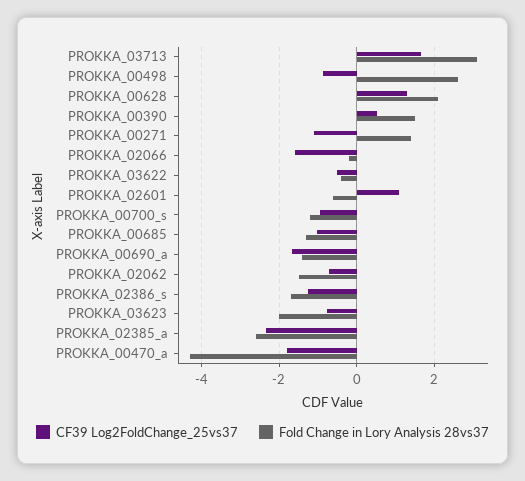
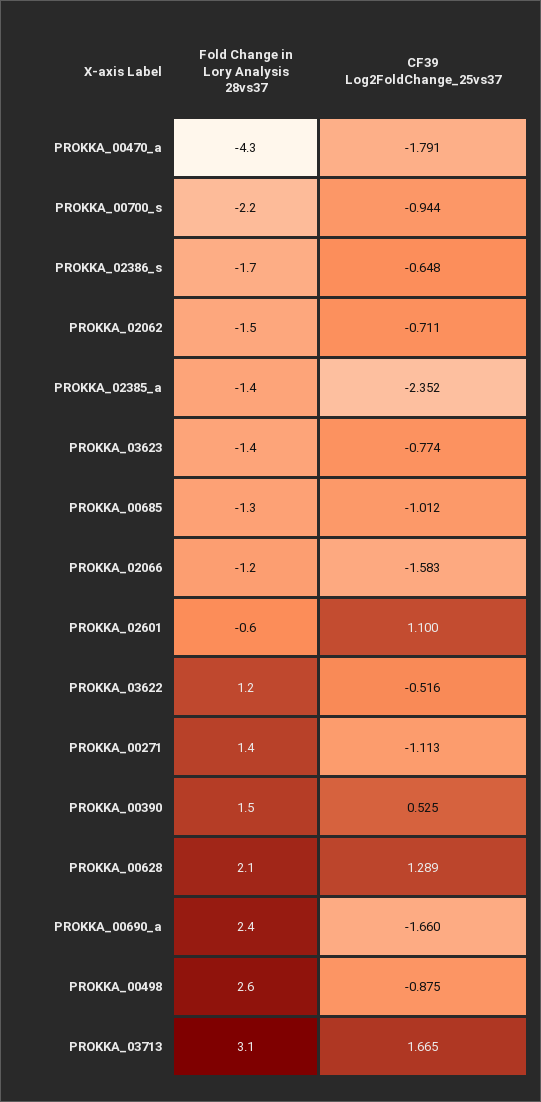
  {
    "CF39 Log2FoldChange_25vs37": {
      "PROKKA_03713": 1.665,
      "PROKKA_00498": -0.875,
      "PROKKA_00628": 1.289,
      "PROKKA_00390": 0.525,
      "PROKKA_00271": -1.113,
      "PROKKA_02066": -1.583,
      "PROKKA_03622": -0.516,
      "PROKKA_02601": 1.1,
      "PROKKA_00700_s": -0.944,
      "PROKKA_00685": -1.012,
      "PROKKA_00690_a": -1.66,
      "PROKKA_02062": -0.711,
-     "PROKKA_02386_s": -1.2,
+     "PROKKA_02386_s": -0.648,
      "PROKKA_03623": -0.774,
      "PROKKA_02385_a": -2.352,
      "PROKKA_00470_a": -1.791
    },
    "Fold Change in Lory Analysis 28vs37": {
      "PROKKA_03713": 3.1,
      "PROKKA_00498": 2.6,
      "PROKKA_00628": 2.1,
      "PROKKA_00390": 1.5,
      "PROKKA_00271": 1.4,
-     "PROKKA_02066": -0.2,
+     "PROKKA_02066": -1.2,
-     "PROKKA_03622": -0.4,
+     "PROKKA_03622": 1.2,
      "PROKKA_02601": -0.6,
-     "PROKKA_00700_s": -1.2,
+     "PROKKA_00700_s": -2.2,
      "PROKKA_00685": -1.3,
-     "PROKKA_00690_a": -1.4,
+     "PROKKA_00690_a": 2.4,
      "PROKKA_02062": -1.5,
      "PROKKA_02386_s": -1.7,
-     "PROKKA_03623": -2,
+     "PROKKA_03623": -1.4,
-     "PROKKA_02385_a": -2.6,
+     "PROKKA_02385_a": -1.4,
      "PROKKA_00470_a": -4.3
    }
  }

